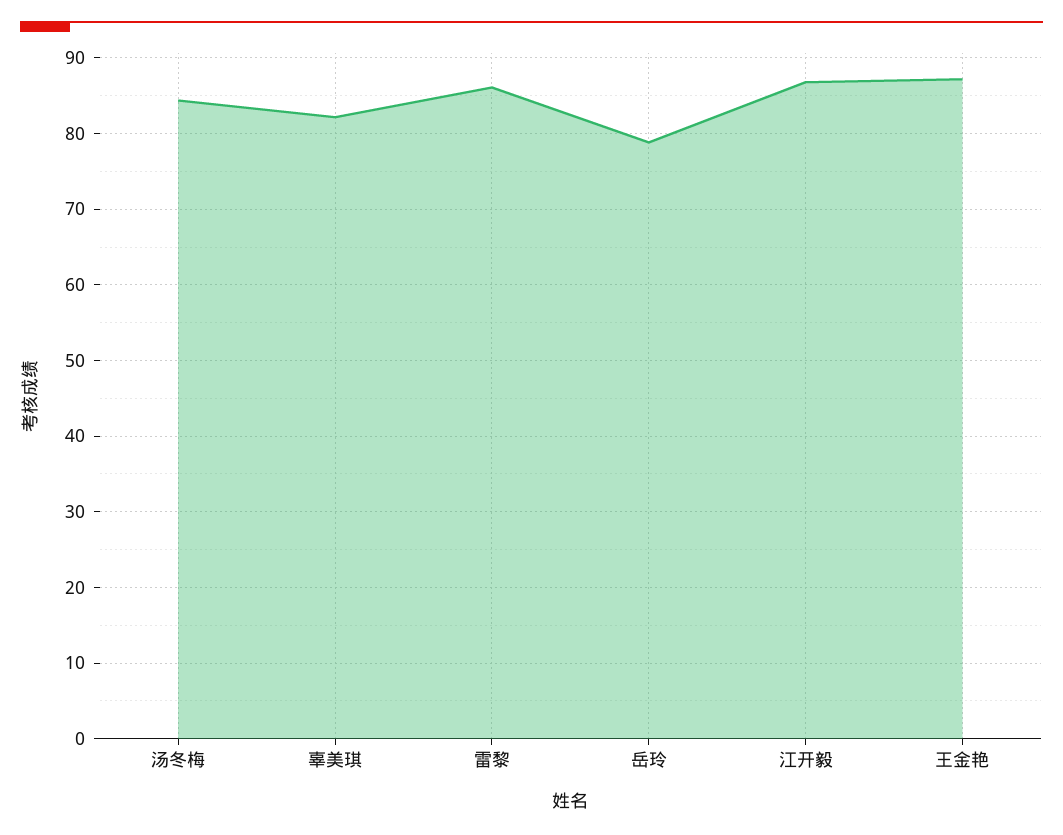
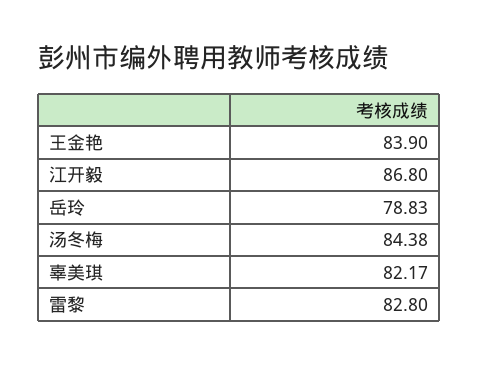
  {
    "汤冬梅": 84.38,
    "辜美琪": 82.17,
-   "雷黎": 86,
+   "雷黎": 82.8,
    "岳玲": 78.83,
    "江开毅": 86.8,
-   "王金艳": 87
+   "王金艳": 83.9
  }

